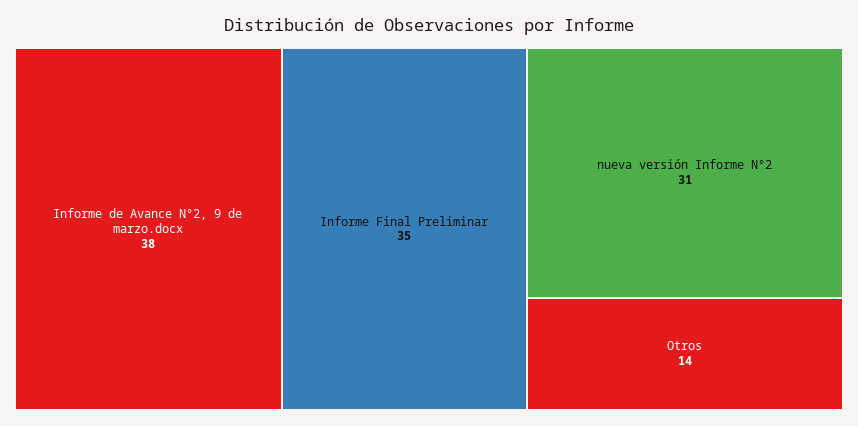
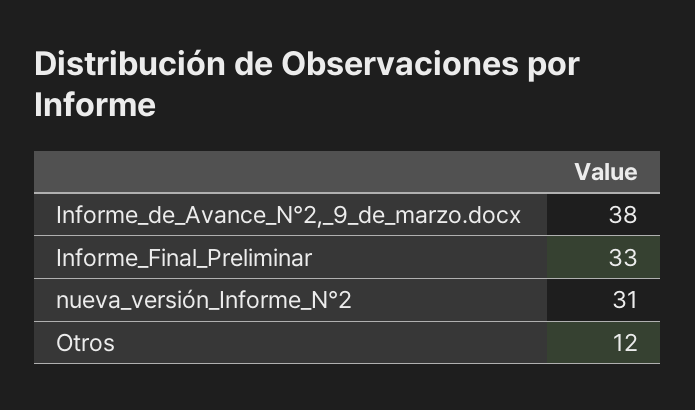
  {
    "Informe de Avance N°2, 9 de marzo.docx": 38,
-   "Informe Final Preliminar": 35,
+   "Informe Final Preliminar": 33,
    "nueva versión Informe N°2": 31,
-   "Otros": 14
+   "Otros": 12
  }

